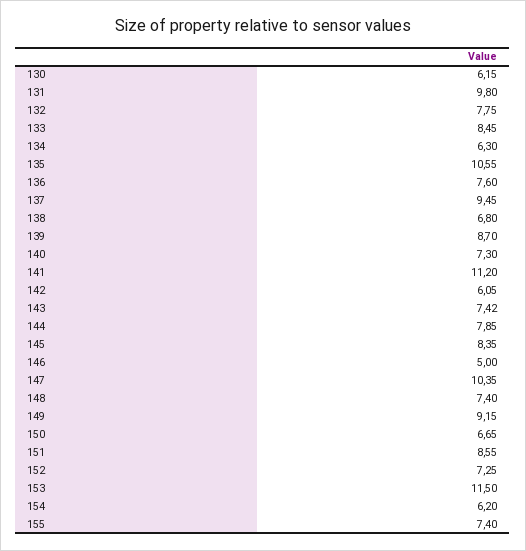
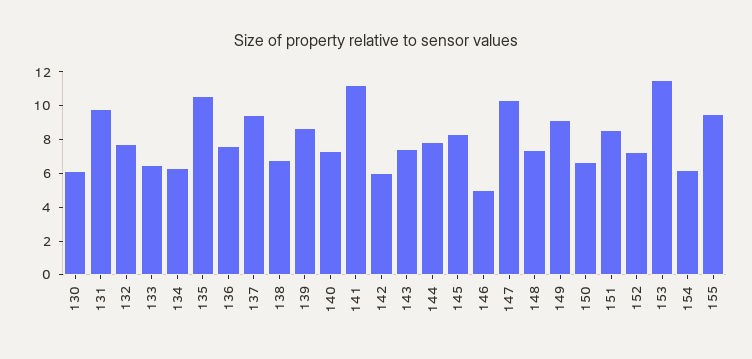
  {
    "130": 6.15,
    "131": 9.8,
    "132": 7.75,
-   "133": 8.45,
+   "133": 6.5,
    "134": 6.3,
    "135": 10.55,
    "136": 7.6,
    "137": 9.45,
    "138": 6.8,
    "139": 8.7,
    "140": 7.3,
    "141": 11.2,
    "142": 6.05,
    "143": 7.42,
    "144": 7.85,
    "145": 8.35,
    "146": 5,
    "147": 10.35,
    "148": 7.4,
    "149": 9.15,
    "150": 6.65,
    "151": 8.55,
    "152": 7.25,
    "153": 11.5,
    "154": 6.2,
-   "155": 7.4
+   "155": 9.5
  }

